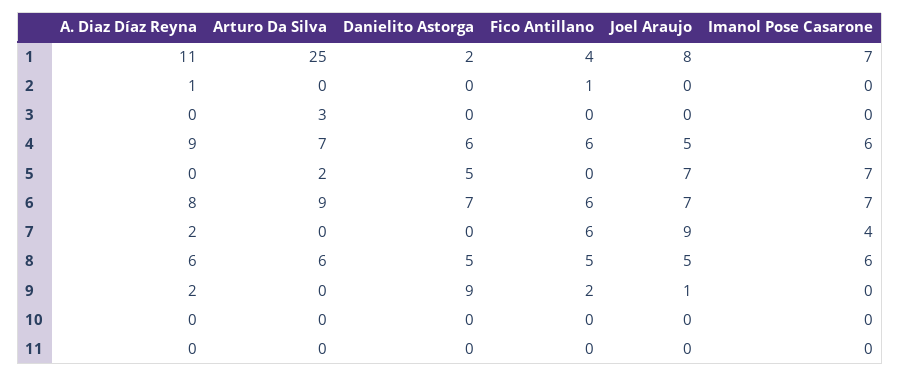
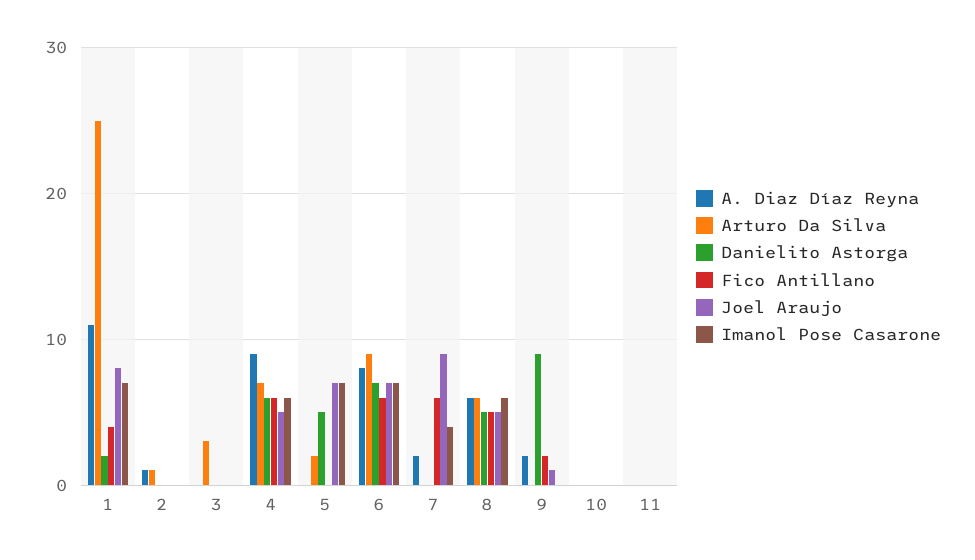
  {
    "A. Diaz Díaz Reyna": {
      "1": 11,
      "2": 1,
      "3": 0,
      "4": 9,
      "5": 0,
      "6": 8,
      "7": 2,
      "8": 6,
      "9": 2,
      "10": 0,
      "11": 0
    },
    "Arturo Da Silva": {
      "1": 25,
-     "2": 0,
+     "2": 1,
      "3": 3,
      "4": 7,
      "5": 2,
      "6": 9,
      "7": 0,
      "8": 6,
      "9": 0,
      "10": 0,
      "11": 0
    },
    "Danielito Astorga": {
      "1": 2,
      "2": 0,
      "3": 0,
      "4": 6,
      "5": 5,
      "6": 7,
      "7": 0,
      "8": 5,
      "9": 9,
      "10": 0,
      "11": 0
    },
    "Fico Antillano": {
      "1": 4,
-     "2": 1,
+     "2": 0,
      "3": 0,
      "4": 6,
      "5": 0,
      "6": 6,
      "7": 6,
      "8": 5,
      "9": 2,
      "10": 0,
      "11": 0
    },
    "Joel Araujo": {
      "1": 8,
      "2": 0,
      "3": 0,
      "4": 5,
      "5": 7,
      "6": 7,
      "7": 9,
      "8": 5,
      "9": 1,
      "10": 0,
      "11": 0
    },
    "Imanol Pose Casarone": {
      "1": 7,
      "2": 0,
      "3": 0,
      "4": 6,
      "5": 7,
      "6": 7,
      "7": 4,
      "8": 6,
      "9": 0,
      "10": 0,
      "11": 0
    }
  }

